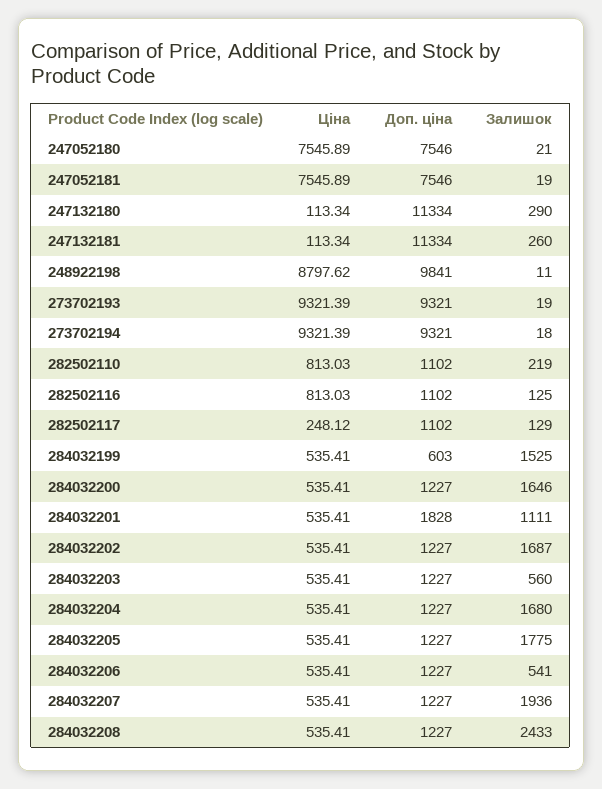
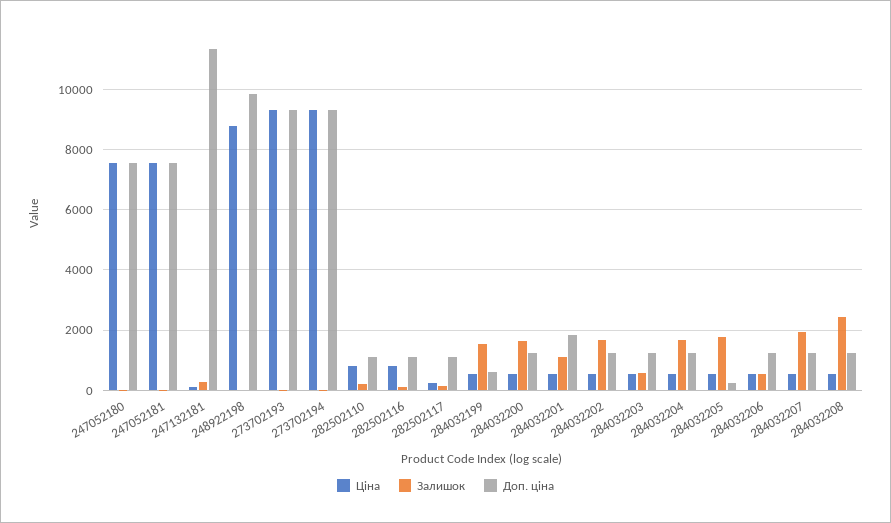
  {
    "Ціна": {
      "247052180": 7545.89,
      "247052181": 7545.89,
-     "247132180": 113.34,
      "247132181": 113.34,
      "248922198": 8797.62,
      "273702193": 9321.39,
      "273702194": 9321.39,
      "282502110": 813.03,
      "282502116": 813.03,
      "282502117": 248.12,
      "284032199": 535.41,
      "284032200": 535.41,
      "284032201": 535.41,
      "284032202": 535.41,
      "284032203": 535.41,
      "284032204": 535.41,
      "284032205": 535.41,
      "284032206": 535.41,
      "284032207": 535.41,
      "284032208": 535.41
    },
    "Доп. ціна": {
      "247052180": 7546,
      "247052181": 7546,
-     "247132180": 11334,
      "247132181": 11334,
      "248922198": 9841,
      "273702193": 9321,
      "273702194": 9321,
      "282502110": 1102,
      "282502116": 1102,
      "282502117": 1102,
      "284032199": 603,
      "284032200": 1227,
      "284032201": 1828,
      "284032202": 1227,
      "284032203": 1227,
      "284032204": 1227,
-     "284032205": 1227,
+     "284032205": 200,
      "284032206": 1227,
      "284032207": 1227,
      "284032208": 1227
    },
    "Залишок": {
      "247052180": 21,
      "247052181": 19,
-     "247132180": 290,
      "247132181": 260,
      "248922198": 11,
      "273702193": 19,
      "273702194": 18,
      "282502110": 219,
      "282502116": 125,
      "282502117": 129,
      "284032199": 1525,
      "284032200": 1646,
      "284032201": 1111,
      "284032202": 1687,
      "284032203": 560,
      "284032204": 1680,
      "284032205": 1775,
      "284032206": 541,
      "284032207": 1936,
      "284032208": 2433
    }
  }

